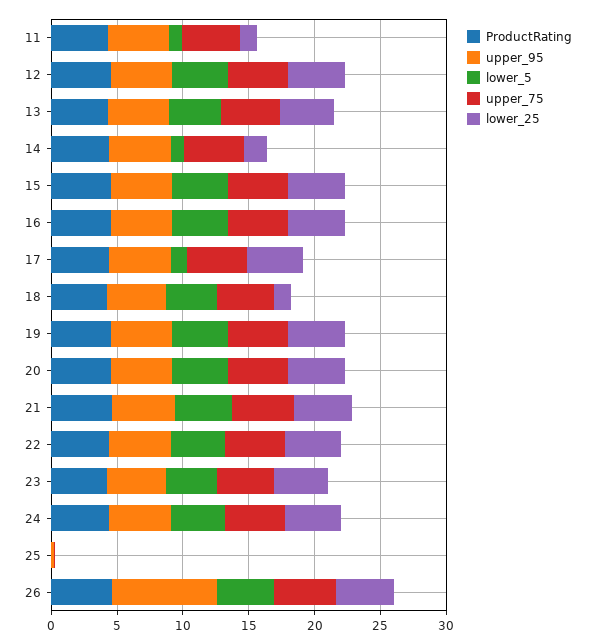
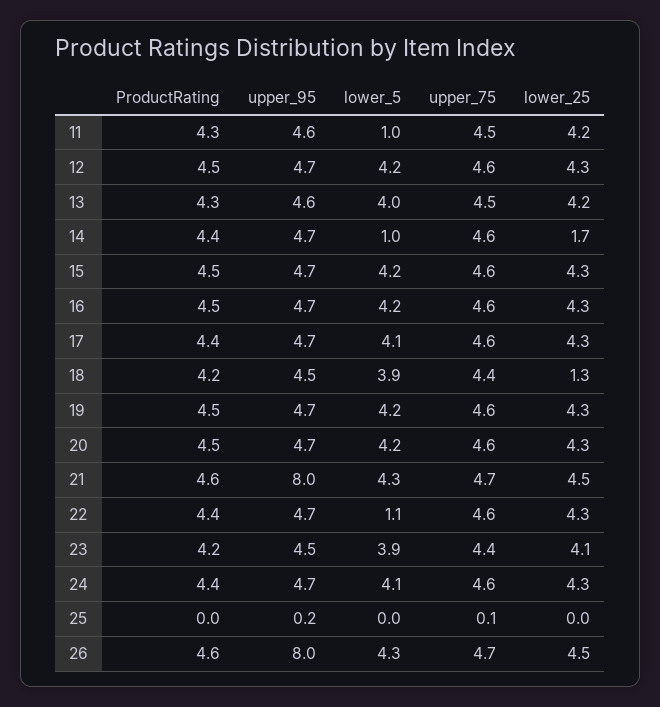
  {
    "ProductRating": {
      "11": 4.3,
      "12": 4.5,
      "13": 4.3,
      "14": 4.4,
      "15": 4.5,
      "16": 4.5,
      "17": 4.4,
      "18": 4.2,
      "19": 4.5,
      "20": 4.5,
      "21": 4.6,
      "22": 4.4,
      "23": 4.2,
      "24": 4.4,
      "25": 0,
      "26": 4.6
    },
    "upper_95": {
      "11": 4.6,
      "12": 4.7,
      "13": 4.6,
      "14": 4.7,
      "15": 4.7,
      "16": 4.7,
      "17": 4.7,
      "18": 4.5,
      "19": 4.7,
      "20": 4.7,
-     "21": 5,
+     "21": 8,
      "22": 4.7,
      "23": 4.5,
      "24": 4.7,
      "25": 0.2,
      "26": 8
    },
    "lower_5": {
      "11": 1,
      "12": 4.2,
      "13": 4,
      "14": 1,
      "15": 4.2,
      "16": 4.2,
-     "17": 1,
+     "17": 4.1,
      "18": 3.9,
      "19": 4.2,
      "20": 4.2,
      "21": 4.3,
-     "22": 4,
+     "22": 1.1,
      "23": 3.9,
      "24": 4.1,
      "25": 0,
      "26": 4.3
    },
    "upper_75": {
      "11": 4.5,
      "12": 4.6,
      "13": 4.5,
      "14": 4.6,
      "15": 4.6,
      "16": 4.6,
      "17": 4.6,
      "18": 4.4,
      "19": 4.6,
      "20": 4.6,
      "21": 4.7,
      "22": 4.6,
      "23": 4.4,
      "24": 4.6,
      "25": 0.1,
      "26": 4.7
    },
    "lower_25": {
-     "11": 1,
+     "11": 4.2,
      "12": 4.3,
      "13": 4.2,
      "14": 1.7,
      "15": 4.3,
      "16": 4.3,
      "17": 4.3,
      "18": 1.3,
      "19": 4.3,
      "20": 4.3,
      "21": 4.5,
      "22": 4.3,
      "23": 4.1,
      "24": 4.3,
      "25": 0,
      "26": 4.5
    }
  }

